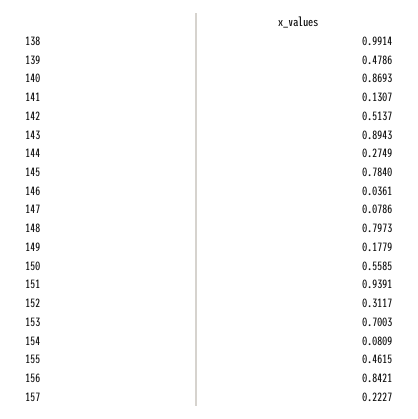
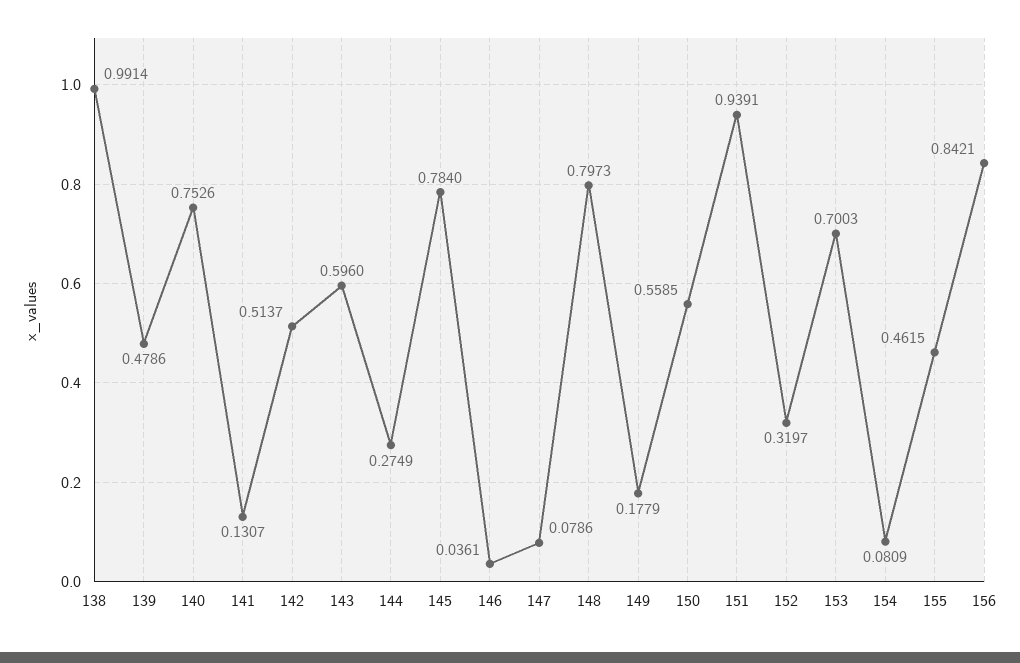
  {
    "138": 0.9914,
    "139": 0.4786,
-   "140": 0.8693,
+   "140": 0.7526,
    "141": 0.1307,
    "142": 0.5137,
-   "143": 0.8943,
+   "143": 0.596,
    "144": 0.2749,
    "145": 0.784,
    "146": 0.0361,
    "147": 0.0786,
    "148": 0.7973,
    "149": 0.1779,
    "150": 0.5585,
    "151": 0.9391,
-   "152": 0.3117,
+   "152": 0.3197,
    "153": 0.7003,
    "154": 0.0809,
    "155": 0.4615,
-   "156": 0.8421,
+   "156": 0.8421
-   "157": 0.2227
  }

